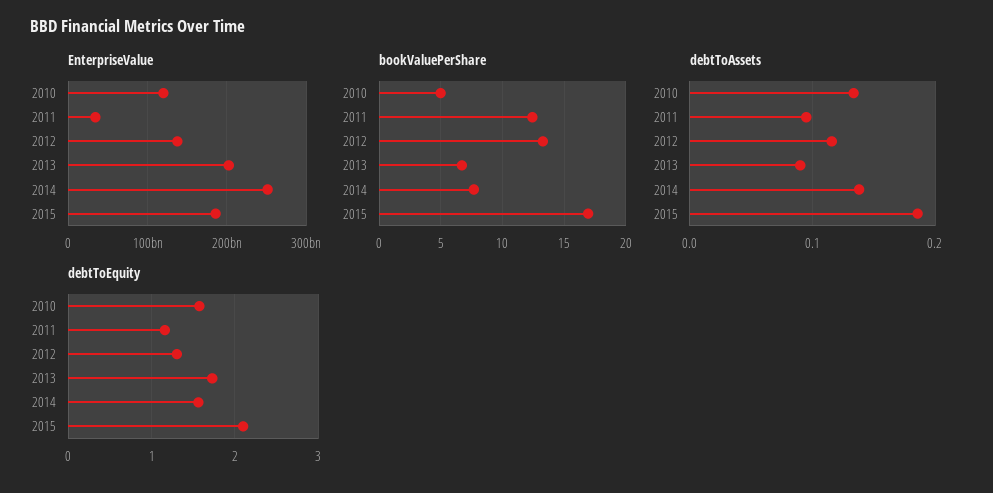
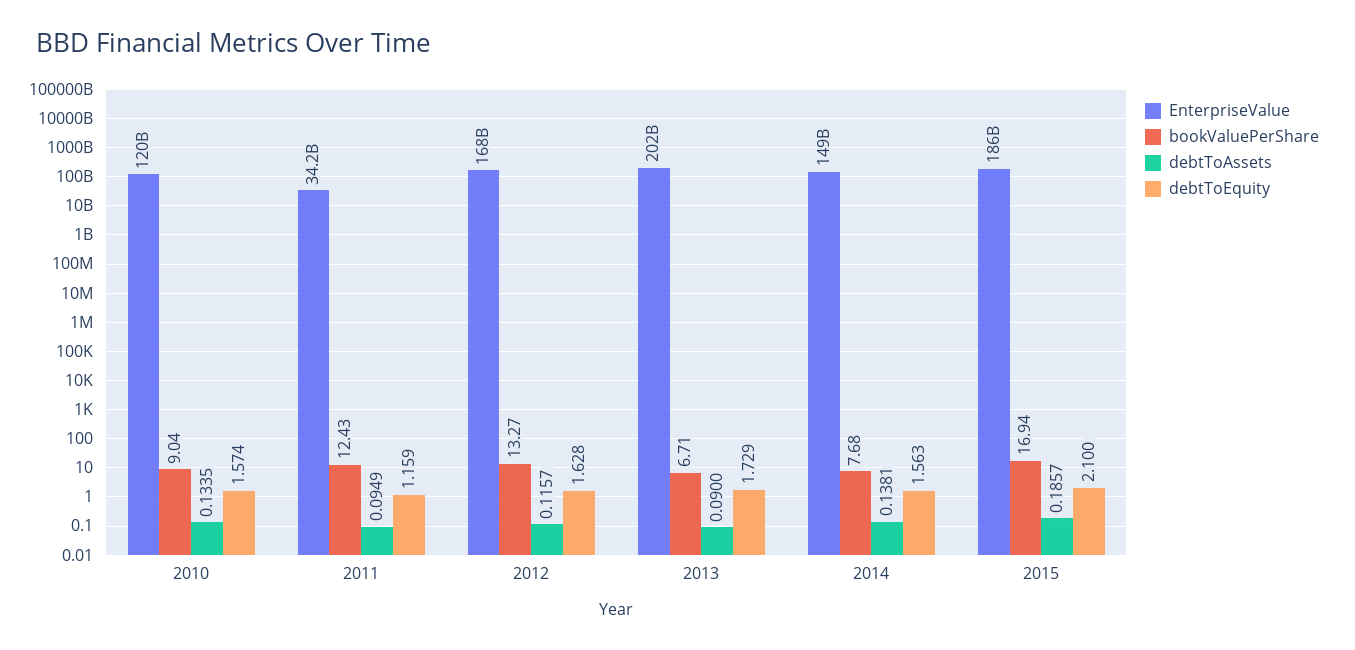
  {
    "EnterpriseValue": {
      "2010": 120000000000,
      "2011": 34200000000,
-     "2012": 140000000000,
+     "2012": 168000000000,
      "2013": 202000000000,
-     "2014": 250000000000,
+     "2014": 149000000000,
      "2015": 186000000000
    },
    "bookValuePerShare": {
-     "2010": 5,
+     "2010": 9.04,
      "2011": 12.43,
      "2012": 13.27,
      "2013": 6.71,
      "2014": 7.68,
      "2015": 16.94
    },
    "debtToAssets": {
      "2010": 0.1335,
      "2011": 0.0949,
      "2012": 0.1157,
      "2013": 0.09,
      "2014": 0.1381,
      "2015": 0.1857
    },
    "debtToEquity": {
      "2010": 1.574,
      "2011": 1.159,
-     "2012": 1.3,
+     "2012": 1.628,
      "2013": 1.729,
      "2014": 1.563,
      "2015": 2.1
    }
  }

